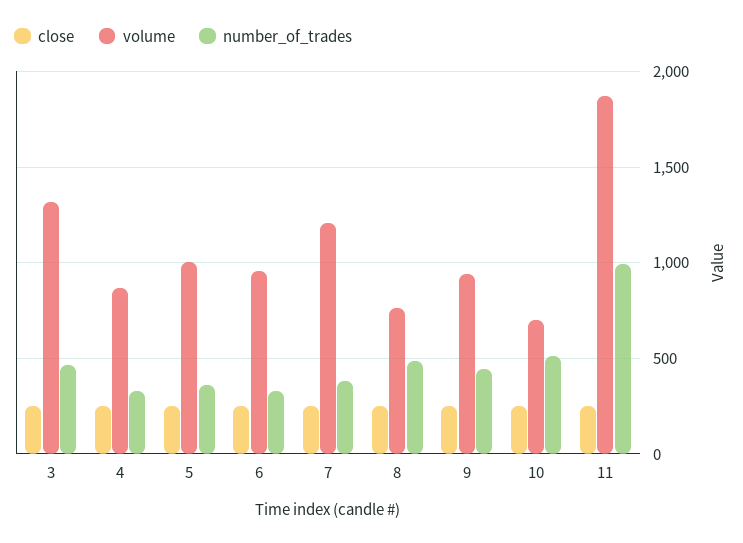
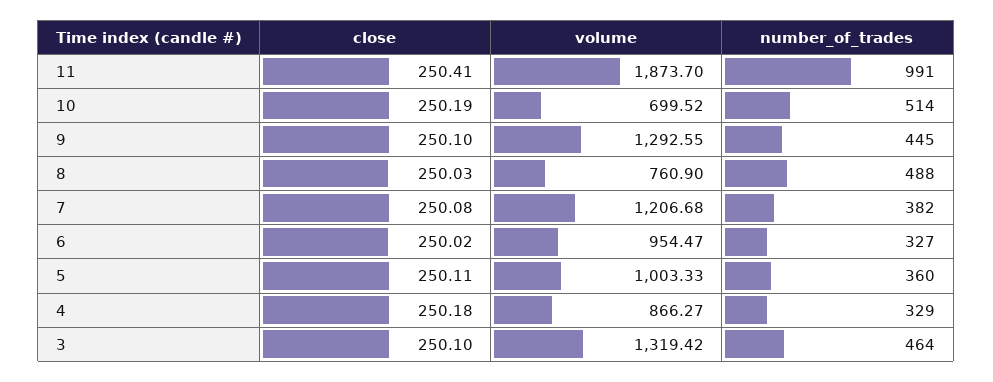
  {
    "close": {
      "3": 250.1,
      "4": 250.18,
      "5": 250.11,
      "6": 250.02,
      "7": 250.08,
      "8": 250.03,
      "9": 250.1,
      "10": 250.19,
      "11": 250.41
    },
    "volume": {
      "3": 1319.42,
      "4": 866.27,
      "5": 1003.33,
      "6": 954.47,
      "7": 1206.68,
      "8": 760.9,
-     "9": 950,
+     "9": 1292.55,
      "10": 699.52,
      "11": 1873.7
    },
    "number_of_trades": {
      "3": 464,
      "4": 329,
      "5": 360,
      "6": 327,
      "7": 382,
      "8": 488,
      "9": 445,
      "10": 514,
      "11": 991
    }
  }

